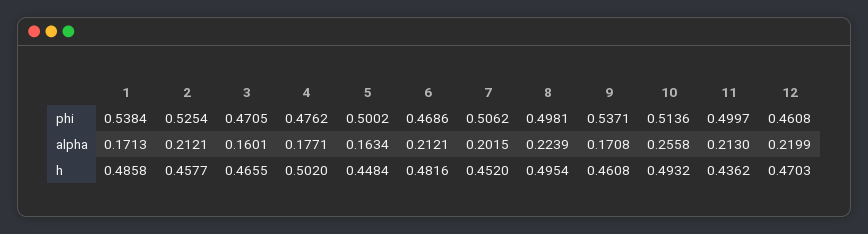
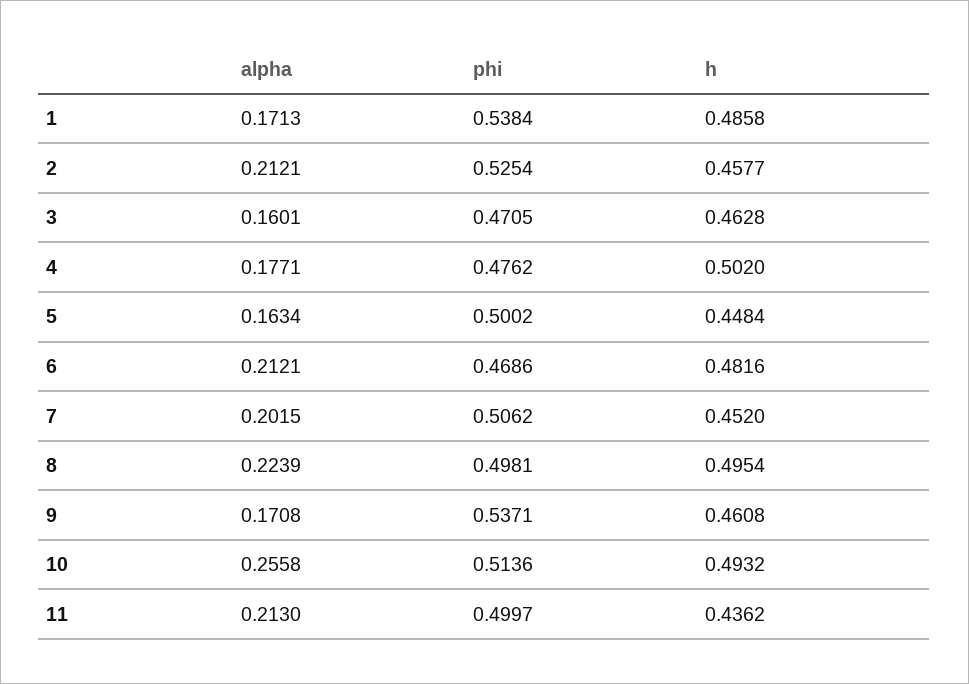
  {
    "1": {
      "phi": 0.5384,
      "alpha": 0.1713,
      "h": 0.4858
    },
    "2": {
      "phi": 0.5254,
      "alpha": 0.2121,
      "h": 0.4577
    },
    "3": {
      "phi": 0.4705,
      "alpha": 0.1601,
-     "h": 0.4655
+     "h": 0.4628
    },
    "4": {
      "phi": 0.4762,
      "alpha": 0.1771,
      "h": 0.502
    },
    "5": {
      "phi": 0.5002,
      "alpha": 0.1634,
      "h": 0.4484
    },
    "6": {
      "phi": 0.4686,
      "alpha": 0.2121,
      "h": 0.4816
    },
    "7": {
      "phi": 0.5062,
      "alpha": 0.2015,
      "h": 0.452
    },
    "8": {
      "phi": 0.4981,
      "alpha": 0.2239,
      "h": 0.4954
    },
    "9": {
      "phi": 0.5371,
      "alpha": 0.1708,
      "h": 0.4608
    },
    "10": {
      "phi": 0.5136,
      "alpha": 0.2558,
      "h": 0.4932
    },
    "11": {
      "phi": 0.4997,
      "alpha": 0.213,
      "h": 0.4362
-   },
+   }
-   "12": {
-     "phi": 0.4608,
-     "alpha": 0.2199,
-     "h": 0.4703
-   }
  }

